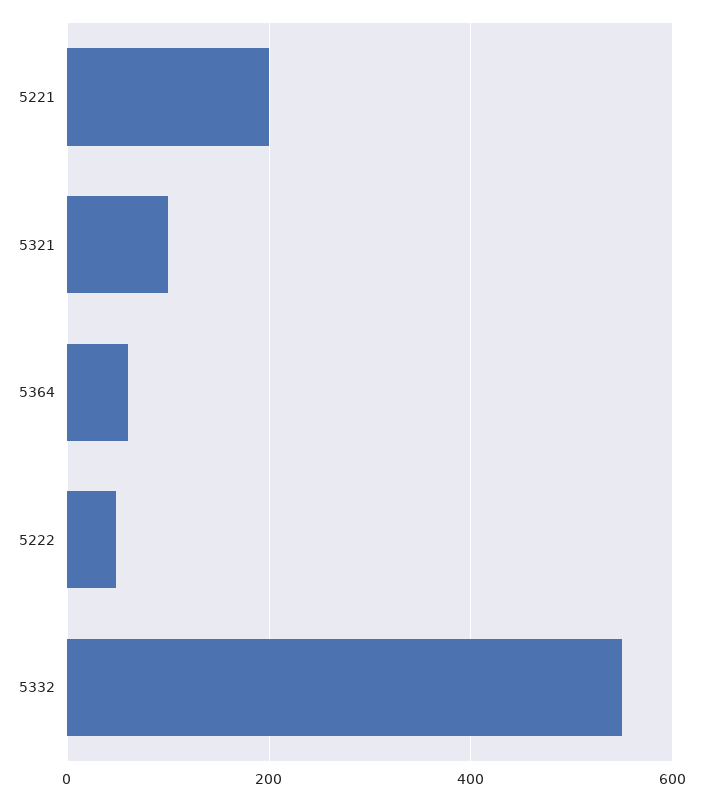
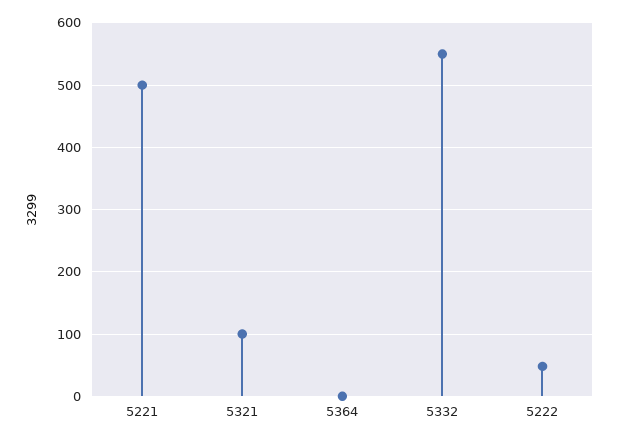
  {
-   "5221": 200,
+   "5221": 500,
    "5321": 100,
-   "5364": 60,
+   "5364": 0,
    "5222": 50,
    "5332": 550
  }

